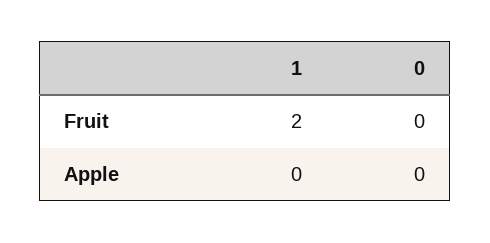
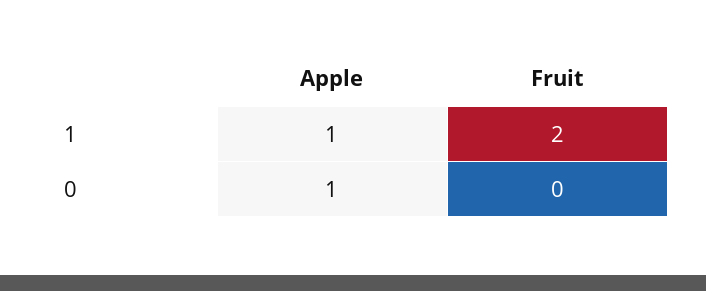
  {
    "1": {
      "Fruit": 2,
-     "Apple": 0
+     "Apple": 1
    },
    "0": {
      "Fruit": 0,
-     "Apple": 0
+     "Apple": 1
    }
  }

